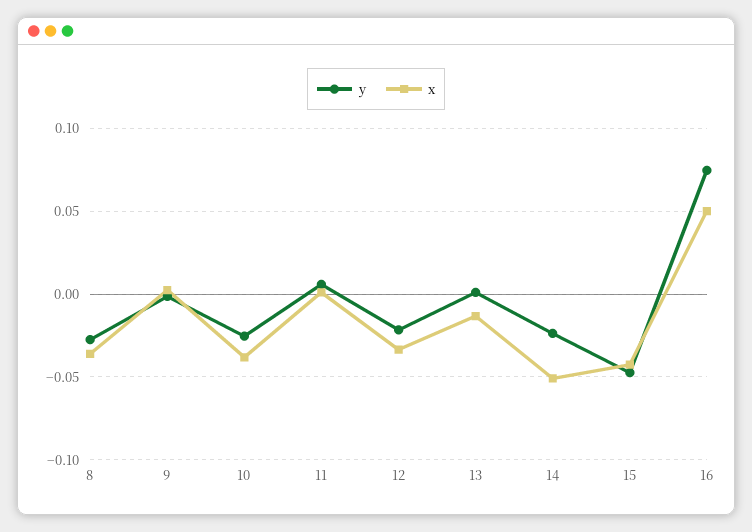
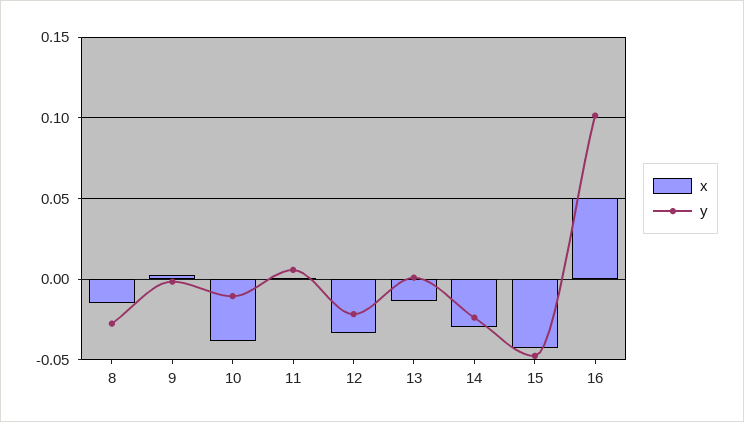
  {
    "y": {
      "8": -0.025,
      "9": 0,
-     "10": -0.025,
+     "10": -0.01,
      "11": 0.005,
      "12": -0.02,
      "13": 0,
      "14": -0.025,
      "15": -0.045,
-     "16": 0.075
+     "16": 0.1
    },
    "x": {
-     "8": -0.035,
+     "8": -0.015,
      "9": 0,
      "10": -0.04,
      "11": 0,
      "12": -0.035,
      "13": -0.015,
-     "14": -0.05,
+     "14": -0.03,
      "15": -0.045,
      "16": 0.05
    }
  }

